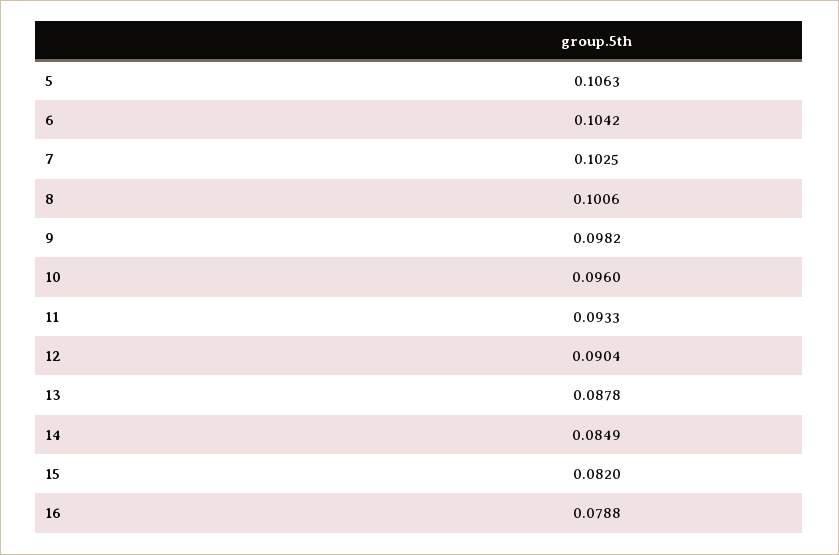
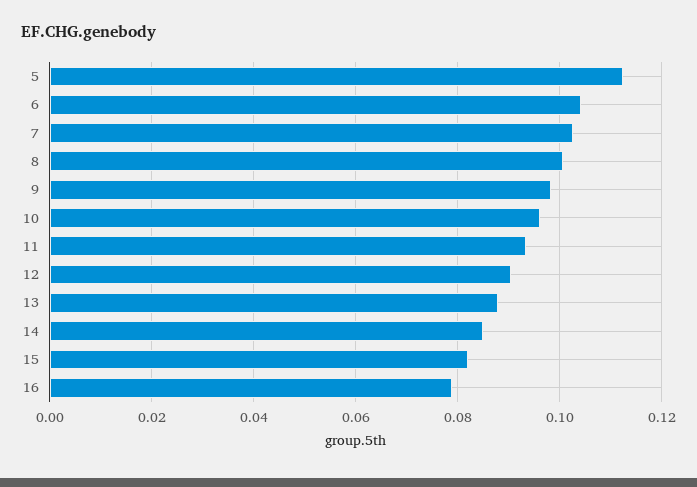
  {
-   "5": 0.1063,
+   "5": 0.112,
    "6": 0.1042,
    "7": 0.1025,
    "8": 0.1006,
    "9": 0.0982,
    "10": 0.096,
    "11": 0.0933,
    "12": 0.0904,
    "13": 0.0878,
    "14": 0.0849,
    "15": 0.082,
    "16": 0.0788
  }

